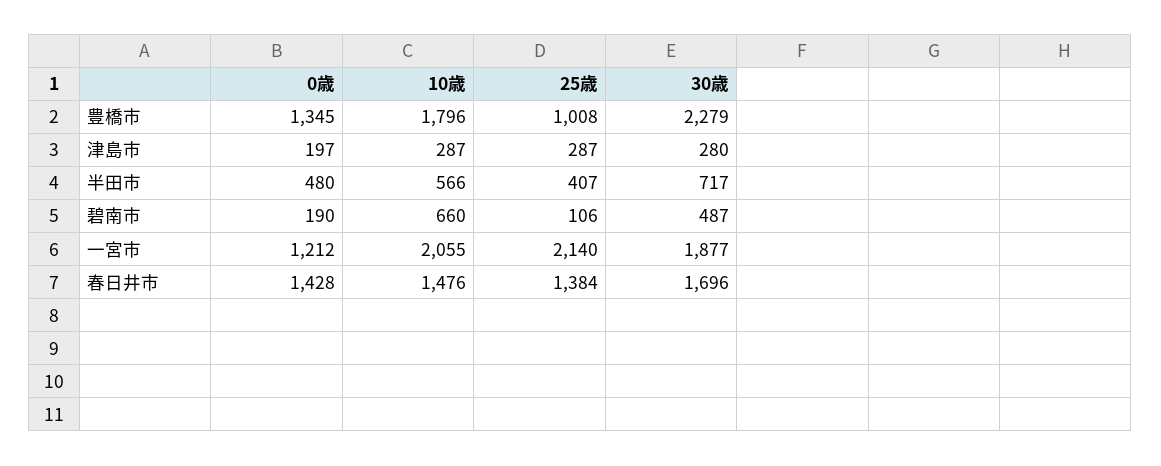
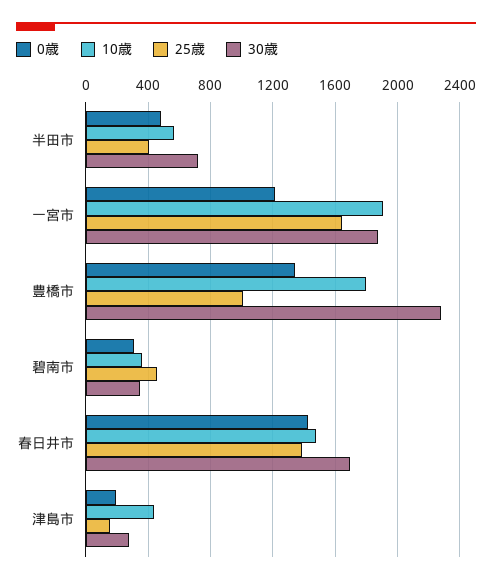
  {
    "0歳": {
      "豊橋市": 1345,
      "津島市": 197,
      "半田市": 480,
-     "碧南市": 190,
+     "碧南市": 300,
      "一宮市": 1212,
      "春日井市": 1428
    },
    "10歳": {
      "豊橋市": 1796,
-     "津島市": 287,
+     "津島市": 450,
      "半田市": 566,
-     "碧南市": 660,
+     "碧南市": 350,
-     "一宮市": 2055,
+     "一宮市": 1900,
      "春日井市": 1476
    },
    "25歳": {
      "豊橋市": 1008,
-     "津島市": 287,
+     "津島市": 150,
      "半田市": 407,
-     "碧南市": 106,
+     "碧南市": 450,
-     "一宮市": 2140,
+     "一宮市": 1650,
      "春日井市": 1384
    },
    "30歳": {
      "豊橋市": 2279,
      "津島市": 280,
      "半田市": 717,
-     "碧南市": 487,
+     "碧南市": 350,
      "一宮市": 1877,
      "春日井市": 1696
    }
  }

